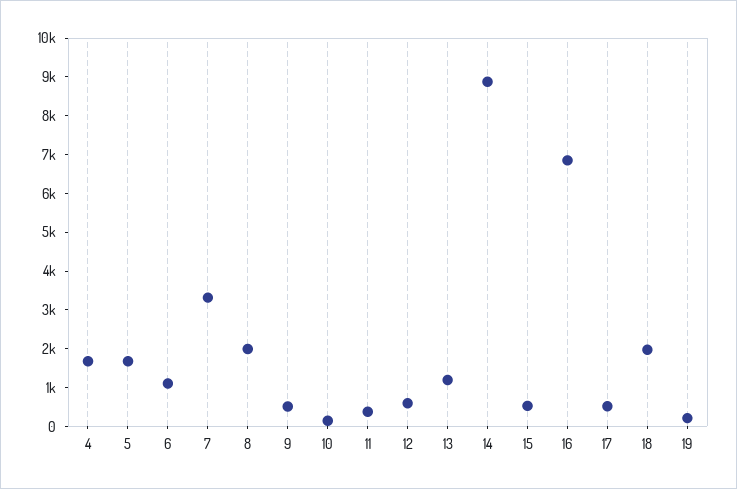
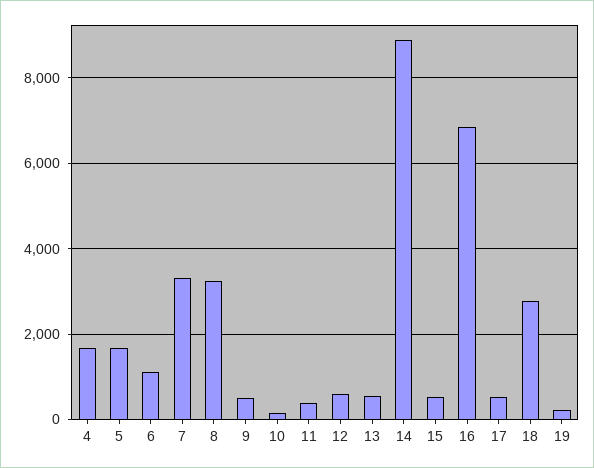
  {
    "4": 1600,
    "5": 1600,
    "6": 1200,
    "7": 3400,
-   "8": 2000,
+   "8": 3200,
    "9": 600,
    "10": 200,
    "11": 400,
    "12": 600,
-   "13": 1250,
+   "13": 600,
    "14": 8800,
    "15": 600,
    "16": 6800,
    "17": 600,
-   "18": 2000,
+   "18": 2800,
    "19": 200
  }

